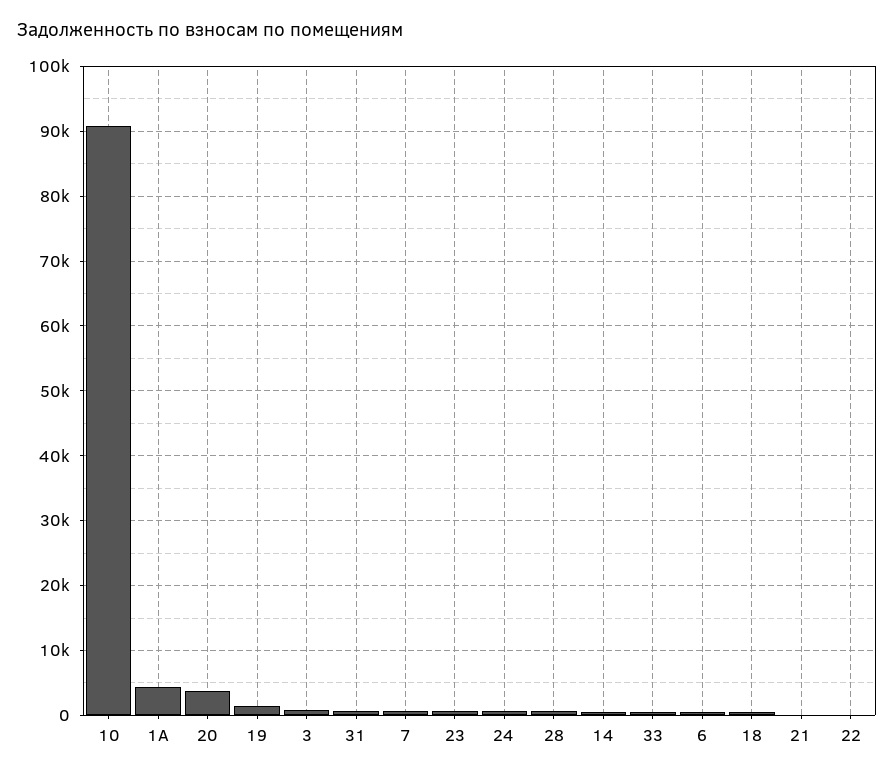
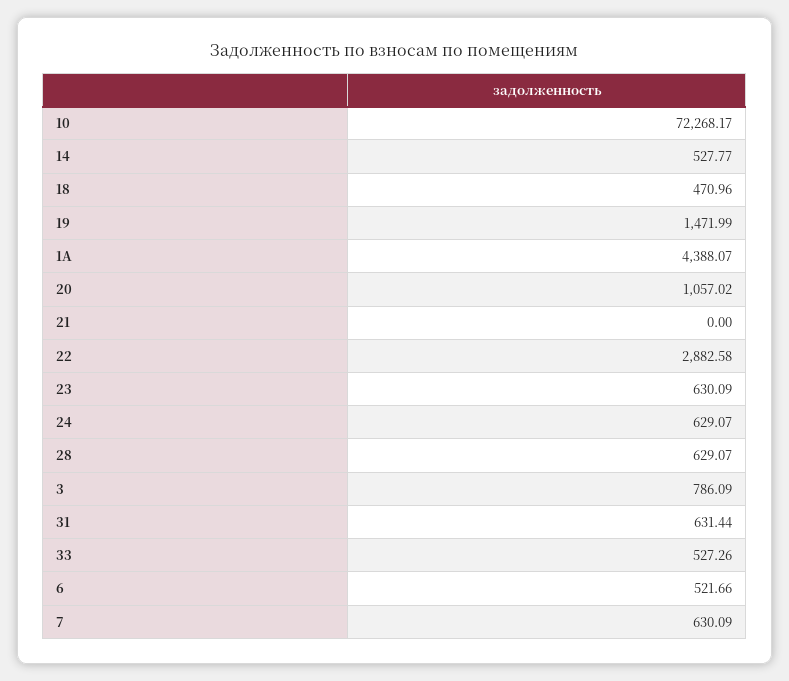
  {
-   "10": 91000,
+   "10": 72268.17,
    "1А": 4388.07,
-   "20": 4000,
+   "20": 1057.02,
    "19": 1471.99,
    "3": 786.09,
    "31": 631.44,
    "7": 630.09,
    "23": 630.09,
    "24": 629.07,
    "28": 629.07,
    "14": 527.77,
    "33": 527.26,
    "6": 521.66,
    "18": 470.96,
    "21": 0,
-   "22": 0
+   "22": 2882.58
  }

